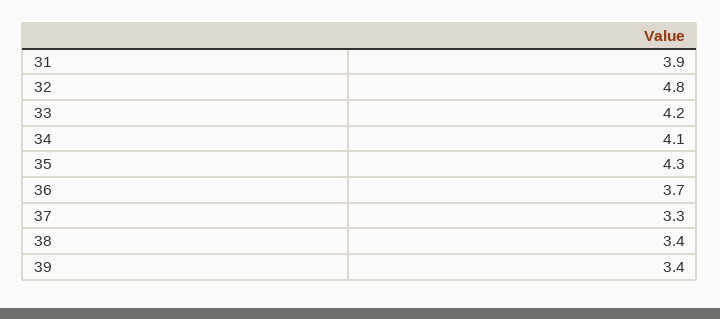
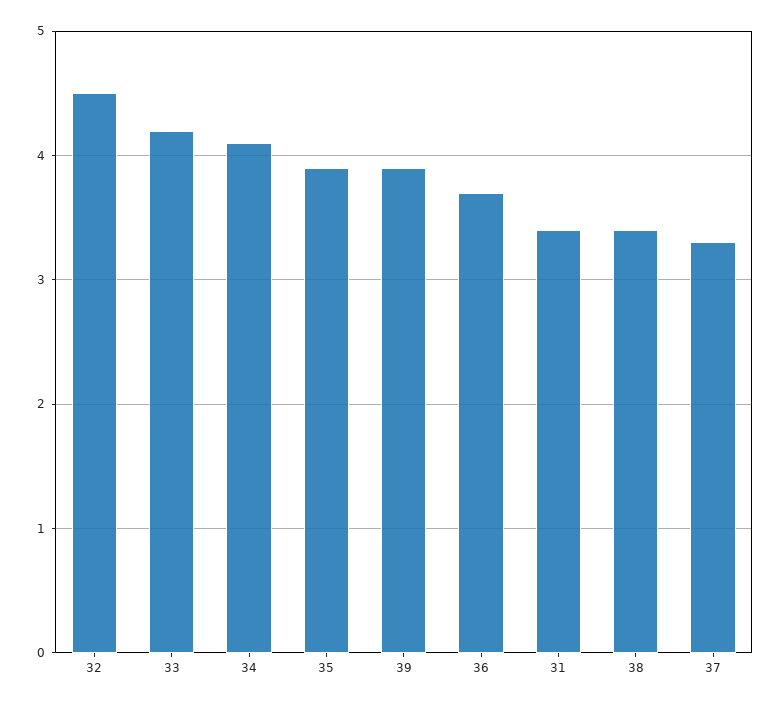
  {
-   "31": 3.9,
+   "31": 3.4,
-   "32": 4.8,
+   "32": 4.5,
    "33": 4.2,
    "34": 4.1,
-   "35": 4.3,
+   "35": 3.9,
    "36": 3.7,
    "37": 3.3,
    "38": 3.4,
-   "39": 3.4
+   "39": 3.9
  }

